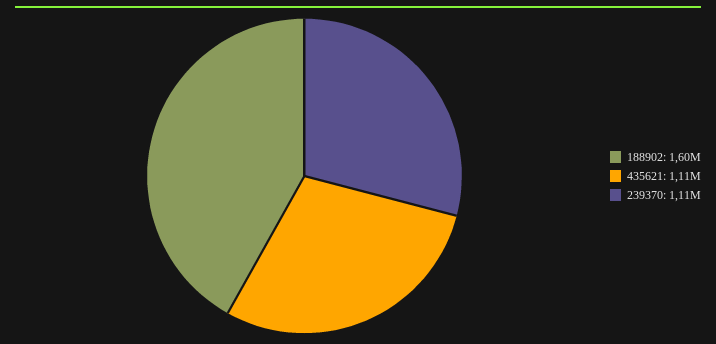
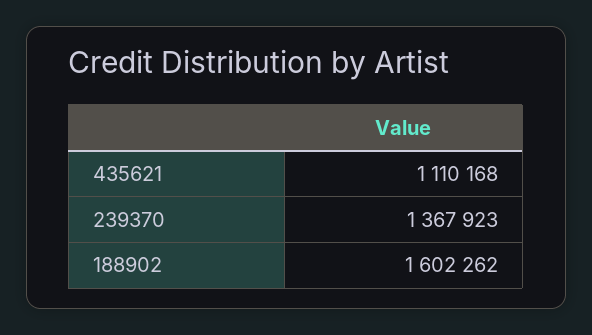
  {
    "188902": 1602262,
    "435621": 1110168,
-   "239370": 1110000
+   "239370": 1367923
  }

